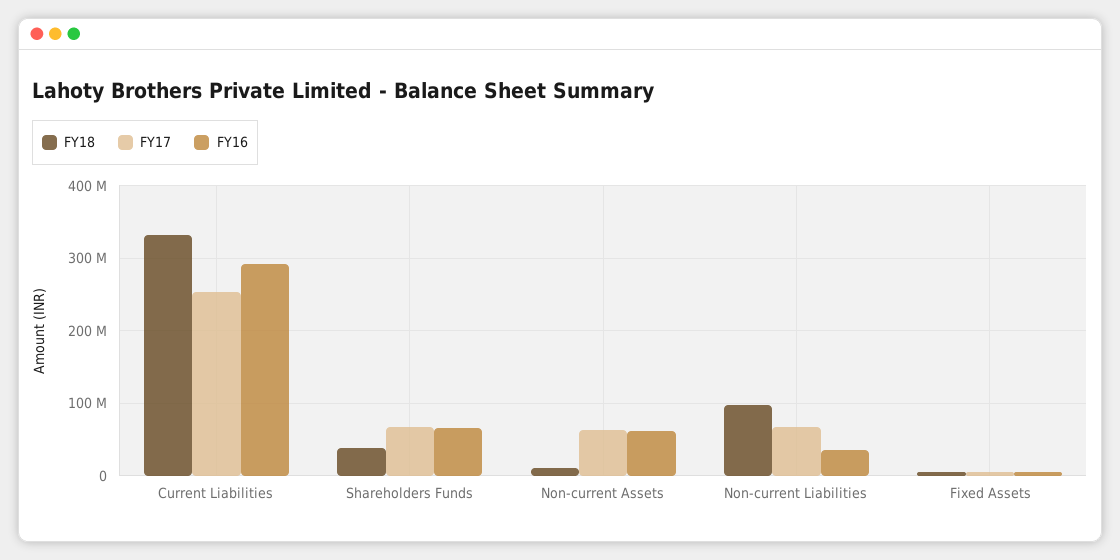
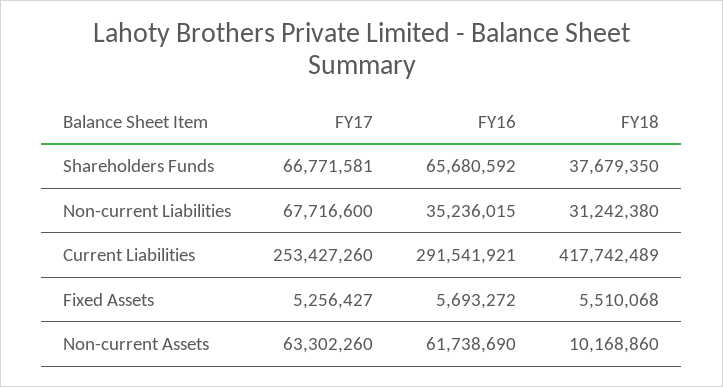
  {
    "FY18": {
-     "Current Liabilities": 330000000,
+     "Current Liabilities": 417742489,
      "Shareholders Funds": 37679350,
      "Non-current Assets": 10168860,
-     "Non-current Liabilities": 100000000,
+     "Non-current Liabilities": 31242380,
      "Fixed Assets": 5510068
    },
    "FY17": {
      "Current Liabilities": 253427260,
      "Shareholders Funds": 66771581,
      "Non-current Assets": 63302260,
      "Non-current Liabilities": 67716600,
      "Fixed Assets": 5256427
    },
    "FY16": {
      "Current Liabilities": 291541921,
      "Shareholders Funds": 65680592,
      "Non-current Assets": 61738690,
      "Non-current Liabilities": 35236015,
      "Fixed Assets": 5693272
    }
  }

